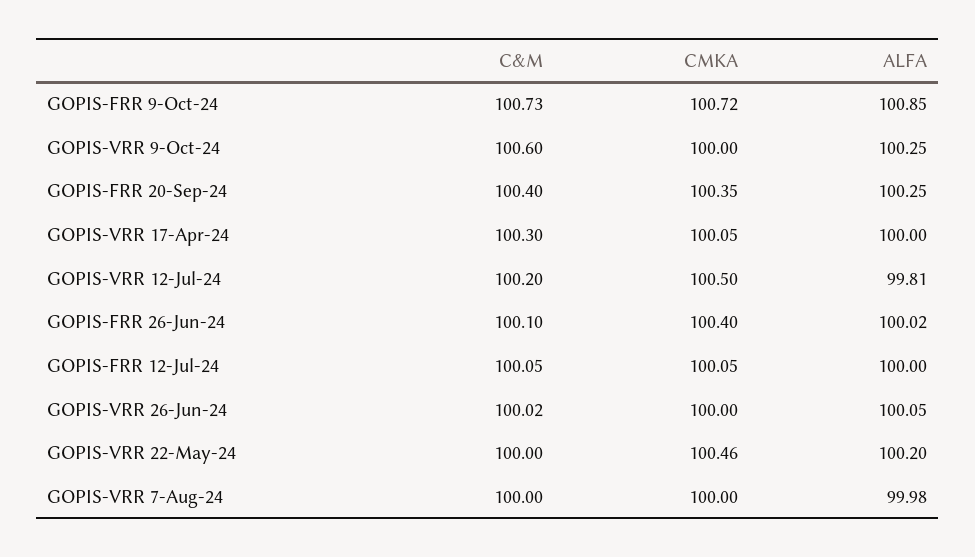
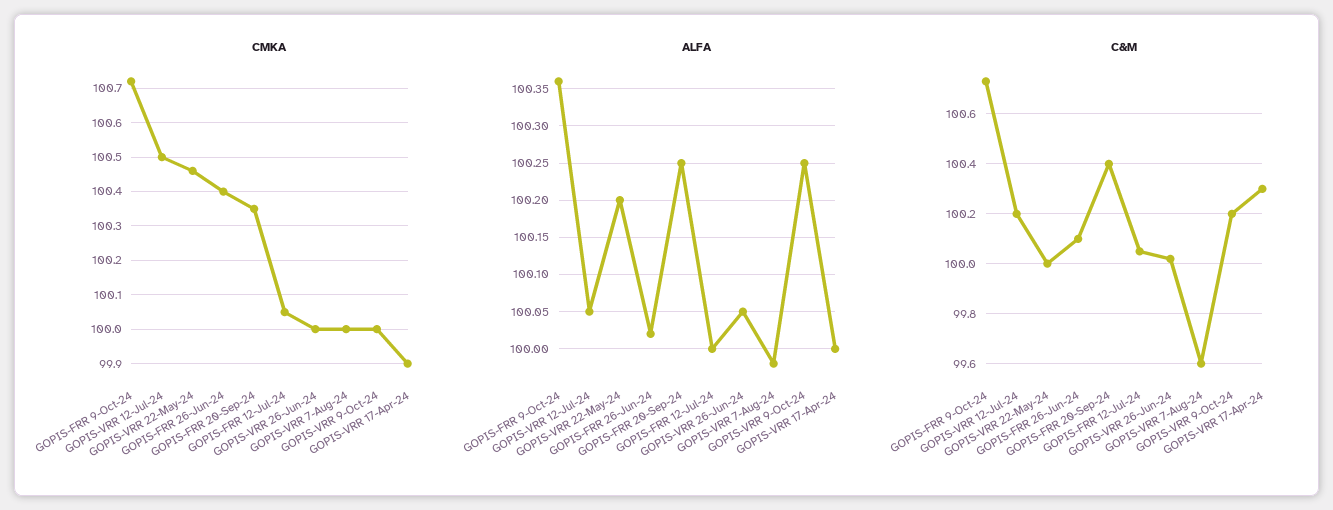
  {
    "C&M": {
      "GOPIS-FRR 9-Oct-24": 100.73,
-     "GOPIS-VRR 9-Oct-24": 100.6,
+     "GOPIS-VRR 9-Oct-24": 100.2,
      "GOPIS-FRR 20-Sep-24": 100.4,
      "GOPIS-VRR 17-Apr-24": 100.3,
      "GOPIS-VRR 12-Jul-24": 100.2,
      "GOPIS-FRR 26-Jun-24": 100.1,
      "GOPIS-FRR 12-Jul-24": 100.05,
      "GOPIS-VRR 26-Jun-24": 100.02,
      "GOPIS-VRR 22-May-24": 100,
-     "GOPIS-VRR 7-Aug-24": 100
+     "GOPIS-VRR 7-Aug-24": 99.6
    },
    "CMKA": {
      "GOPIS-FRR 9-Oct-24": 100.72,
      "GOPIS-VRR 9-Oct-24": 100,
      "GOPIS-FRR 20-Sep-24": 100.35,
-     "GOPIS-VRR 17-Apr-24": 100.05,
+     "GOPIS-VRR 17-Apr-24": 99.9,
      "GOPIS-VRR 12-Jul-24": 100.5,
      "GOPIS-FRR 26-Jun-24": 100.4,
      "GOPIS-FRR 12-Jul-24": 100.05,
      "GOPIS-VRR 26-Jun-24": 100,
      "GOPIS-VRR 22-May-24": 100.46,
      "GOPIS-VRR 7-Aug-24": 100
    },
    "ALFA": {
-     "GOPIS-FRR 9-Oct-24": 100.85,
+     "GOPIS-FRR 9-Oct-24": 100.36,
      "GOPIS-VRR 9-Oct-24": 100.25,
      "GOPIS-FRR 20-Sep-24": 100.25,
      "GOPIS-VRR 17-Apr-24": 100,
-     "GOPIS-VRR 12-Jul-24": 99.81,
+     "GOPIS-VRR 12-Jul-24": 100.05,
      "GOPIS-FRR 26-Jun-24": 100.02,
      "GOPIS-FRR 12-Jul-24": 100,
      "GOPIS-VRR 26-Jun-24": 100.05,
      "GOPIS-VRR 22-May-24": 100.2,
      "GOPIS-VRR 7-Aug-24": 99.98
    }
  }

